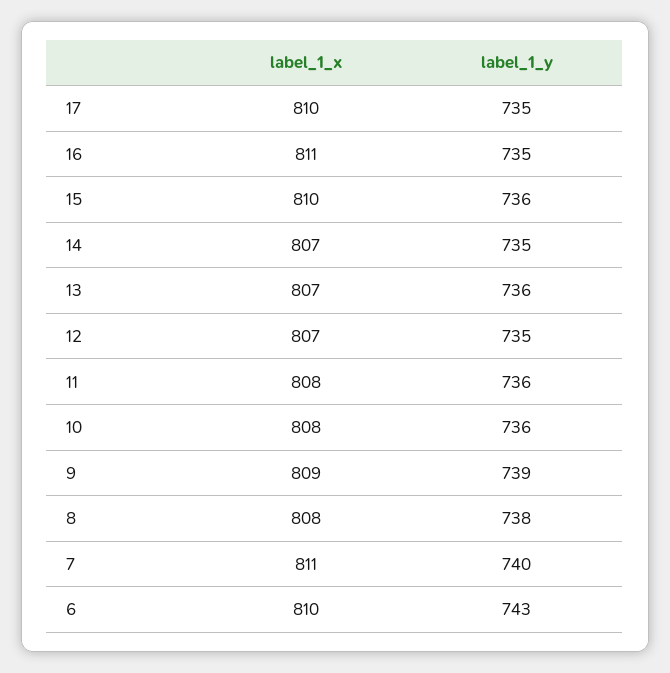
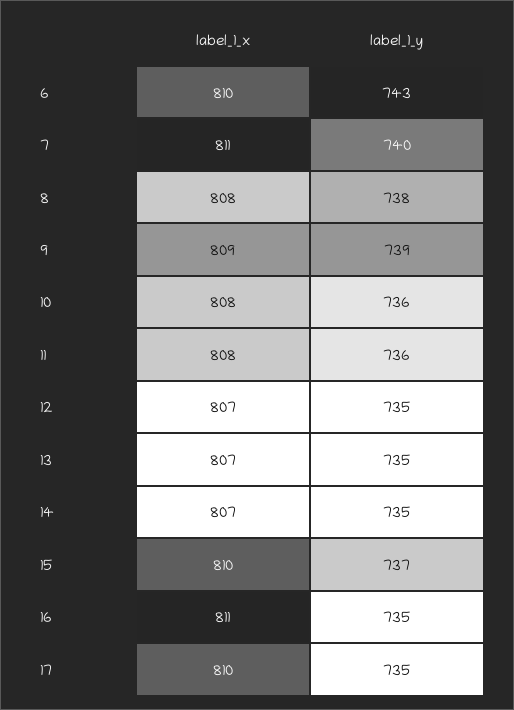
  {
    "label_1_x": {
      "17": 810,
      "16": 811,
      "15": 810,
      "14": 807,
      "13": 807,
      "12": 807,
      "11": 808,
      "10": 808,
      "9": 809,
      "8": 808,
      "7": 811,
      "6": 810
    },
    "label_1_y": {
      "17": 735,
      "16": 735,
-     "15": 736,
+     "15": 737,
      "14": 735,
-     "13": 736,
+     "13": 735,
      "12": 735,
      "11": 736,
      "10": 736,
      "9": 739,
      "8": 738,
      "7": 740,
      "6": 743
    }
  }

